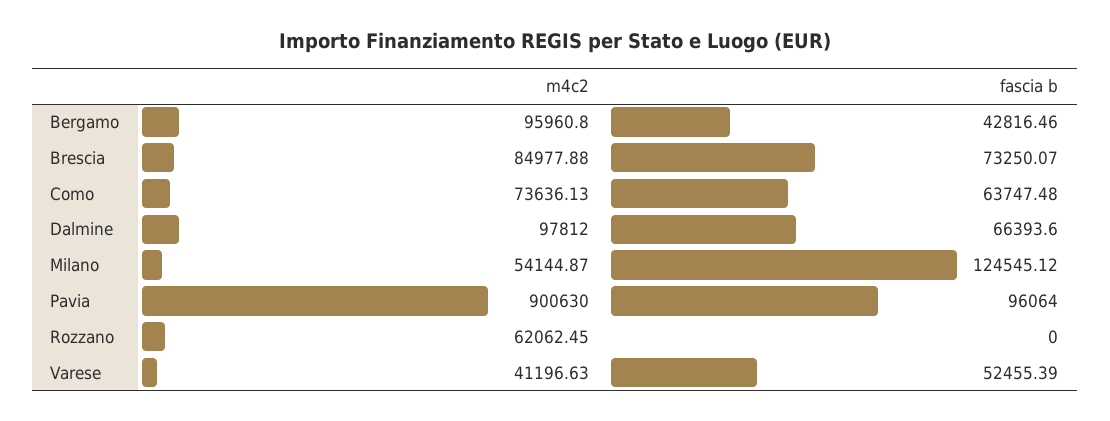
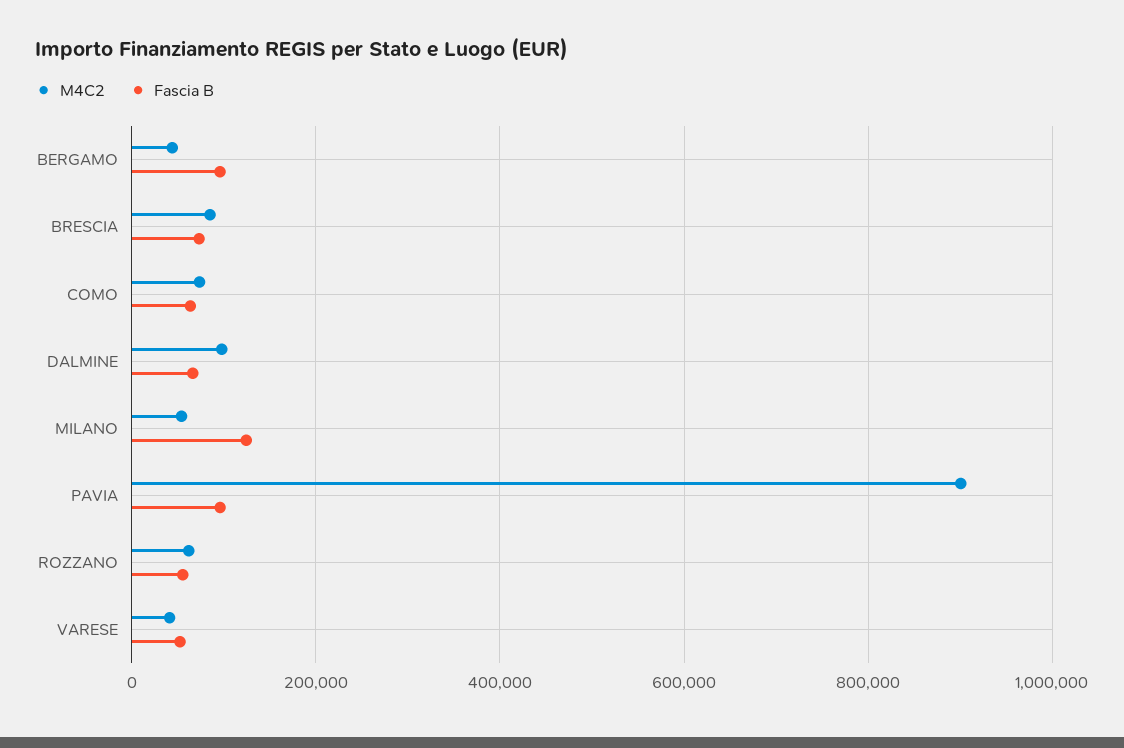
  {
    "m4c2": {
-     "Bergamo": 95960.8,
+     "Bergamo": 40000,
      "Brescia": 84977.88,
      "Como": 73636.13,
      "Dalmine": 97812,
      "Milano": 54144.87,
      "Pavia": 900630,
      "Rozzano": 62062.45,
      "Varese": 41196.63
    },
    "fascia b": {
-     "Bergamo": 42816.46,
+     "Bergamo": 100000,
      "Brescia": 73250.07,
      "Como": 63747.48,
      "Dalmine": 66393.6,
      "Milano": 124545.12,
      "Pavia": 96064,
-     "Rozzano": 0,
+     "Rozzano": 60000,
      "Varese": 52455.39
    }
  }

